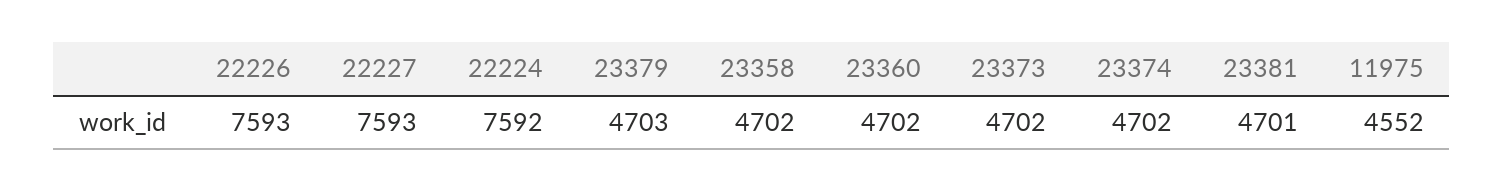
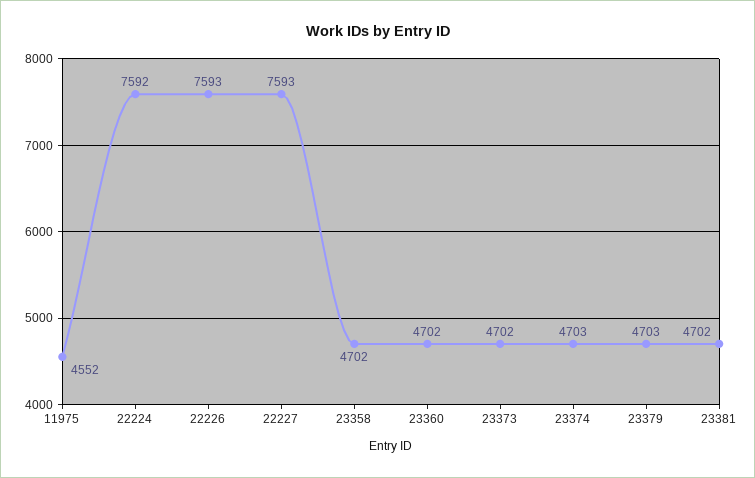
  {
    "22226": 7593,
    "22227": 7593,
    "22224": 7592,
    "23379": 4703,
    "23358": 4702,
    "23360": 4702,
    "23373": 4702,
-   "23374": 4702,
+   "23374": 4703,
-   "23381": 4701,
+   "23381": 4702,
    "11975": 4552
  }

